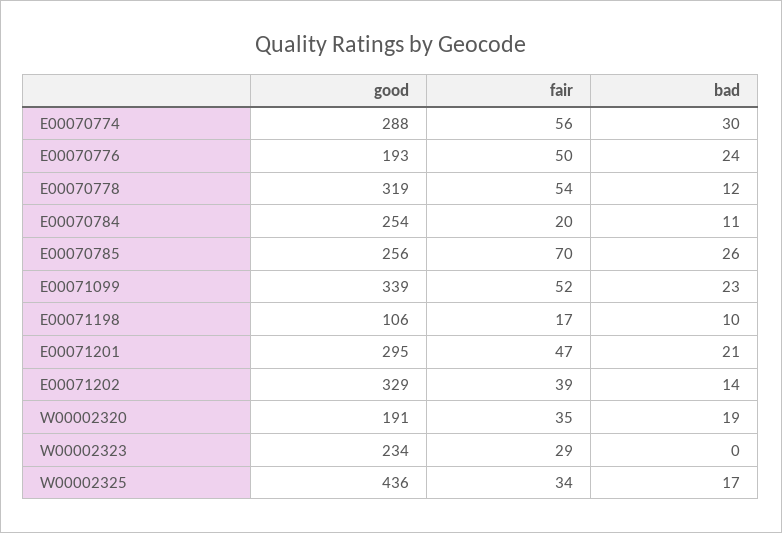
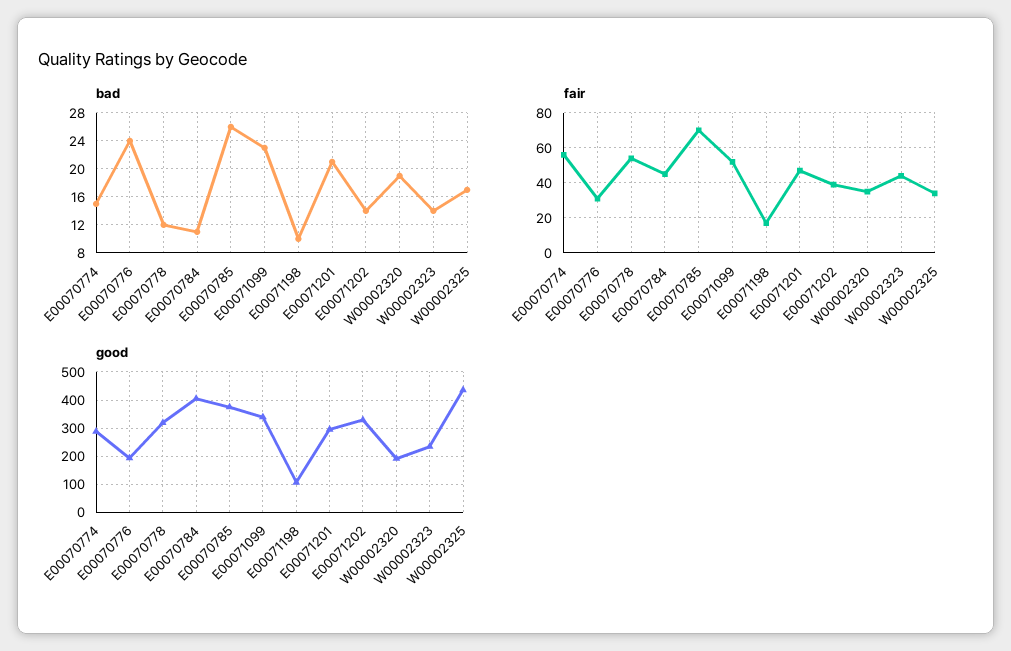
  {
    "good": {
      "E00070774": 288,
      "E00070776": 193,
      "E00070778": 319,
-     "E00070784": 254,
+     "E00070784": 400,
-     "E00070785": 256,
+     "E00070785": 375,
      "E00071099": 339,
      "E00071198": 106,
      "E00071201": 295,
      "E00071202": 329,
      "W00002320": 191,
      "W00002323": 234,
      "W00002325": 436
    },
    "fair": {
      "E00070774": 56,
-     "E00070776": 50,
+     "E00070776": 30,
      "E00070778": 54,
-     "E00070784": 20,
+     "E00070784": 45,
      "E00070785": 70,
      "E00071099": 52,
      "E00071198": 17,
      "E00071201": 47,
      "E00071202": 39,
      "W00002320": 35,
-     "W00002323": 29,
+     "W00002323": 45,
      "W00002325": 34
    },
    "bad": {
-     "E00070774": 30,
+     "E00070774": 15,
      "E00070776": 24,
      "E00070778": 12,
      "E00070784": 11,
      "E00070785": 26,
      "E00071099": 23,
      "E00071198": 10,
      "E00071201": 21,
      "E00071202": 14,
      "W00002320": 19,
-     "W00002323": 0,
+     "W00002323": 14,
      "W00002325": 17
    }
  }

